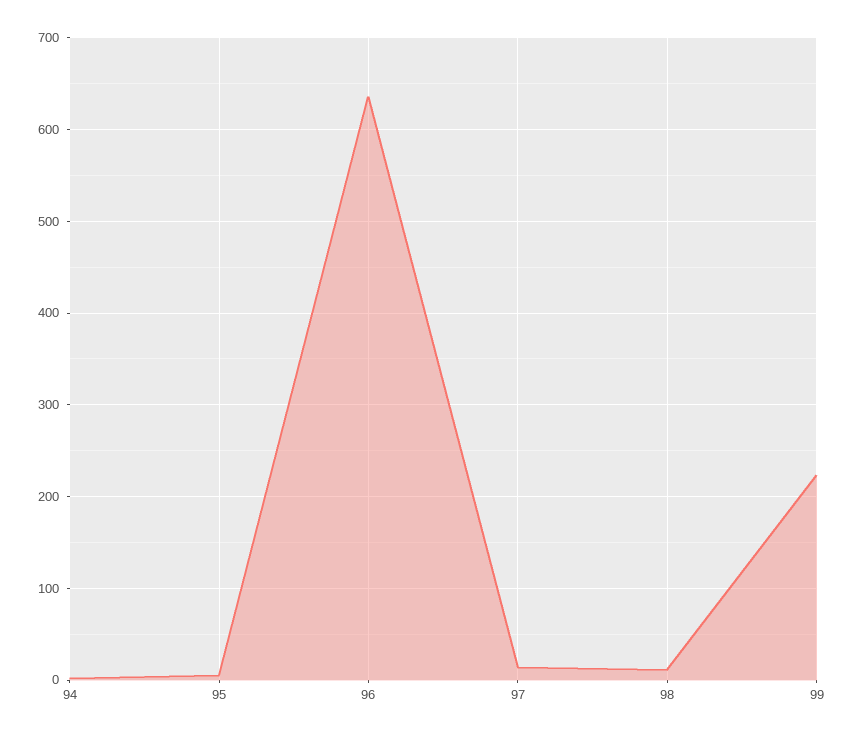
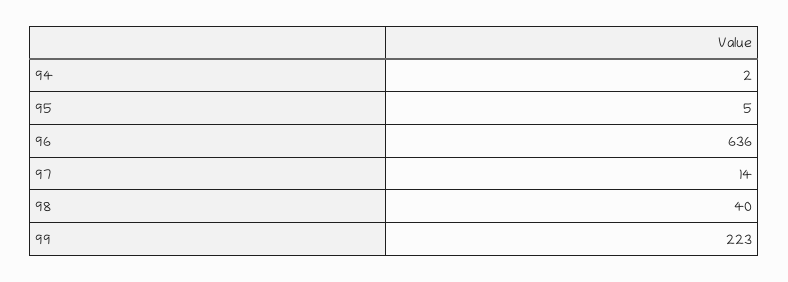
  {
    "94": 2,
    "95": 5,
    "96": 636,
    "97": 14,
-   "98": 10,
+   "98": 40,
    "99": 223
  }

